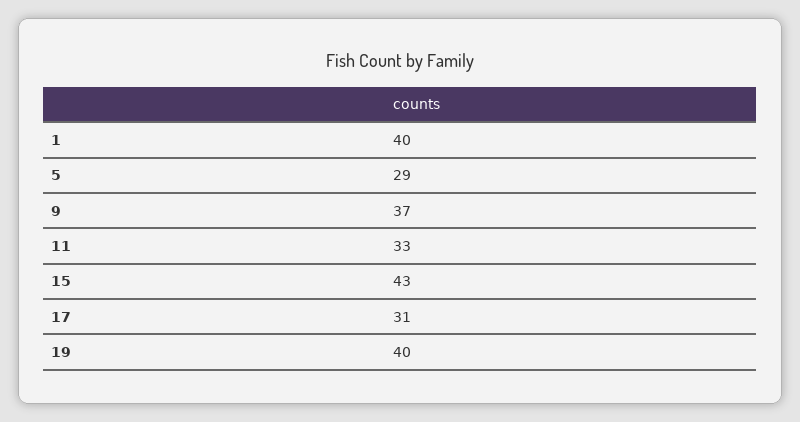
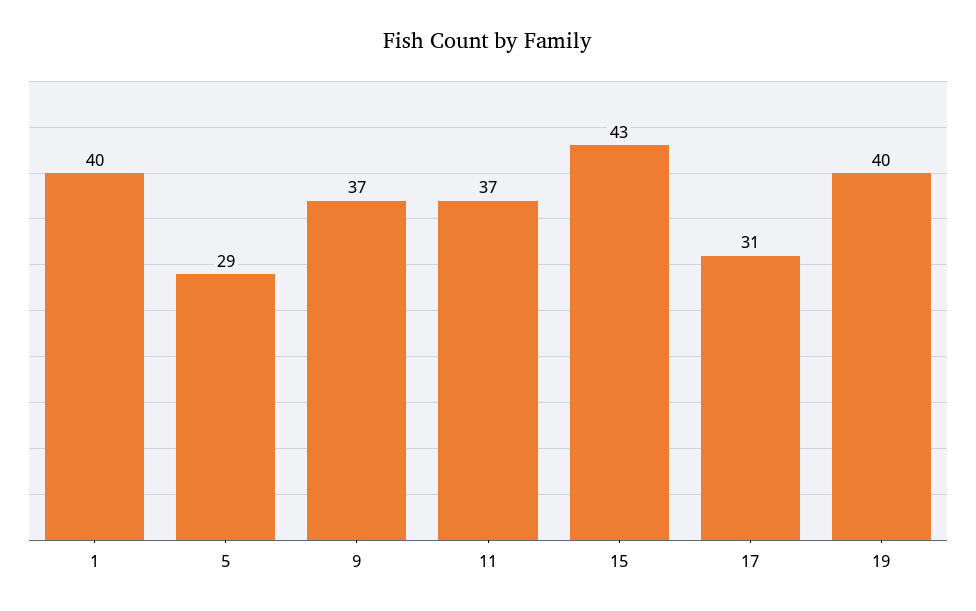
  {
    "1": 40,
    "5": 29,
    "9": 37,
-   "11": 33,
+   "11": 37,
    "15": 43,
    "17": 31,
    "19": 40
  }

